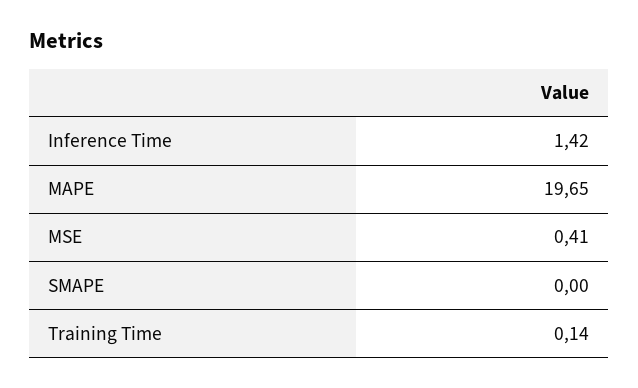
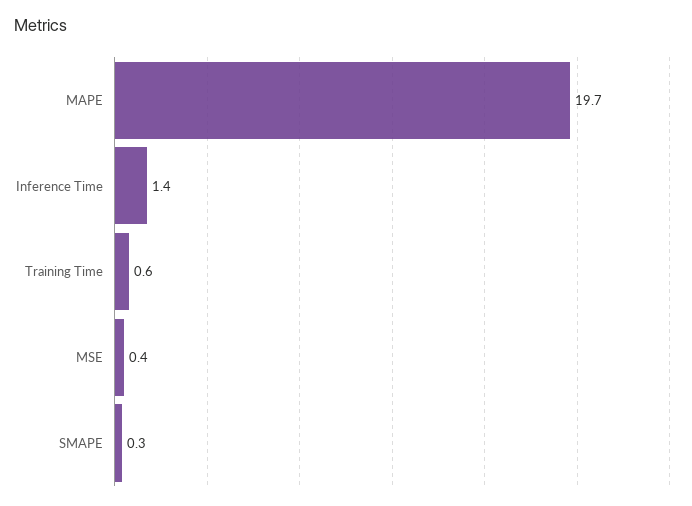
  {
    "Inference Time": 1.42,
    "MAPE": 19.65,
    "MSE": 0.41,
-   "SMAPE": 0,
+   "SMAPE": 0.3,
-   "Training Time": 0.14
+   "Training Time": 0.6
  }

